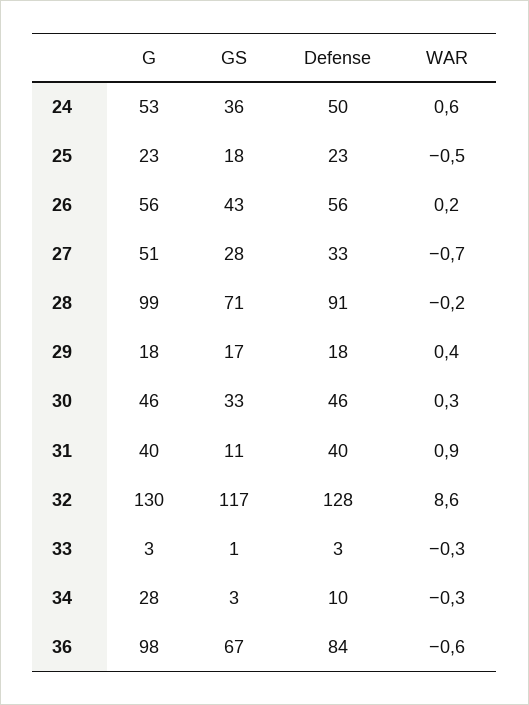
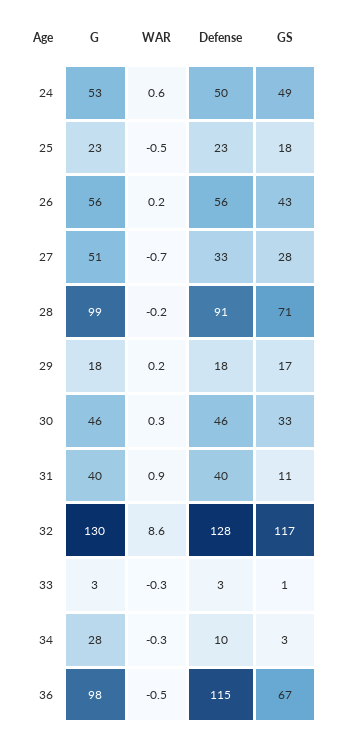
  {
    "G": {
      "24": 53,
      "25": 23,
      "26": 56,
      "27": 51,
      "28": 99,
      "29": 18,
      "30": 46,
      "31": 40,
      "32": 130,
      "33": 3,
      "34": 28,
      "36": 98
    },
    "GS": {
-     "24": 36,
+     "24": 49,
      "25": 18,
      "26": 43,
      "27": 28,
      "28": 71,
      "29": 17,
      "30": 33,
      "31": 11,
      "32": 117,
      "33": 1,
      "34": 3,
      "36": 67
    },
    "Defense": {
      "24": 50,
      "25": 23,
      "26": 56,
      "27": 33,
      "28": 91,
      "29": 18,
      "30": 46,
      "31": 40,
      "32": 128,
      "33": 3,
      "34": 10,
-     "36": 84
+     "36": 115
    },
    "WAR": {
      "24": 0.6,
      "25": -0.5,
      "26": 0.2,
      "27": -0.7,
      "28": -0.2,
-     "29": 0.4,
+     "29": 0.2,
      "30": 0.3,
      "31": 0.9,
      "32": 8.6,
      "33": -0.3,
      "34": -0.3,
-     "36": -0.6
+     "36": -0.5
    }
  }

